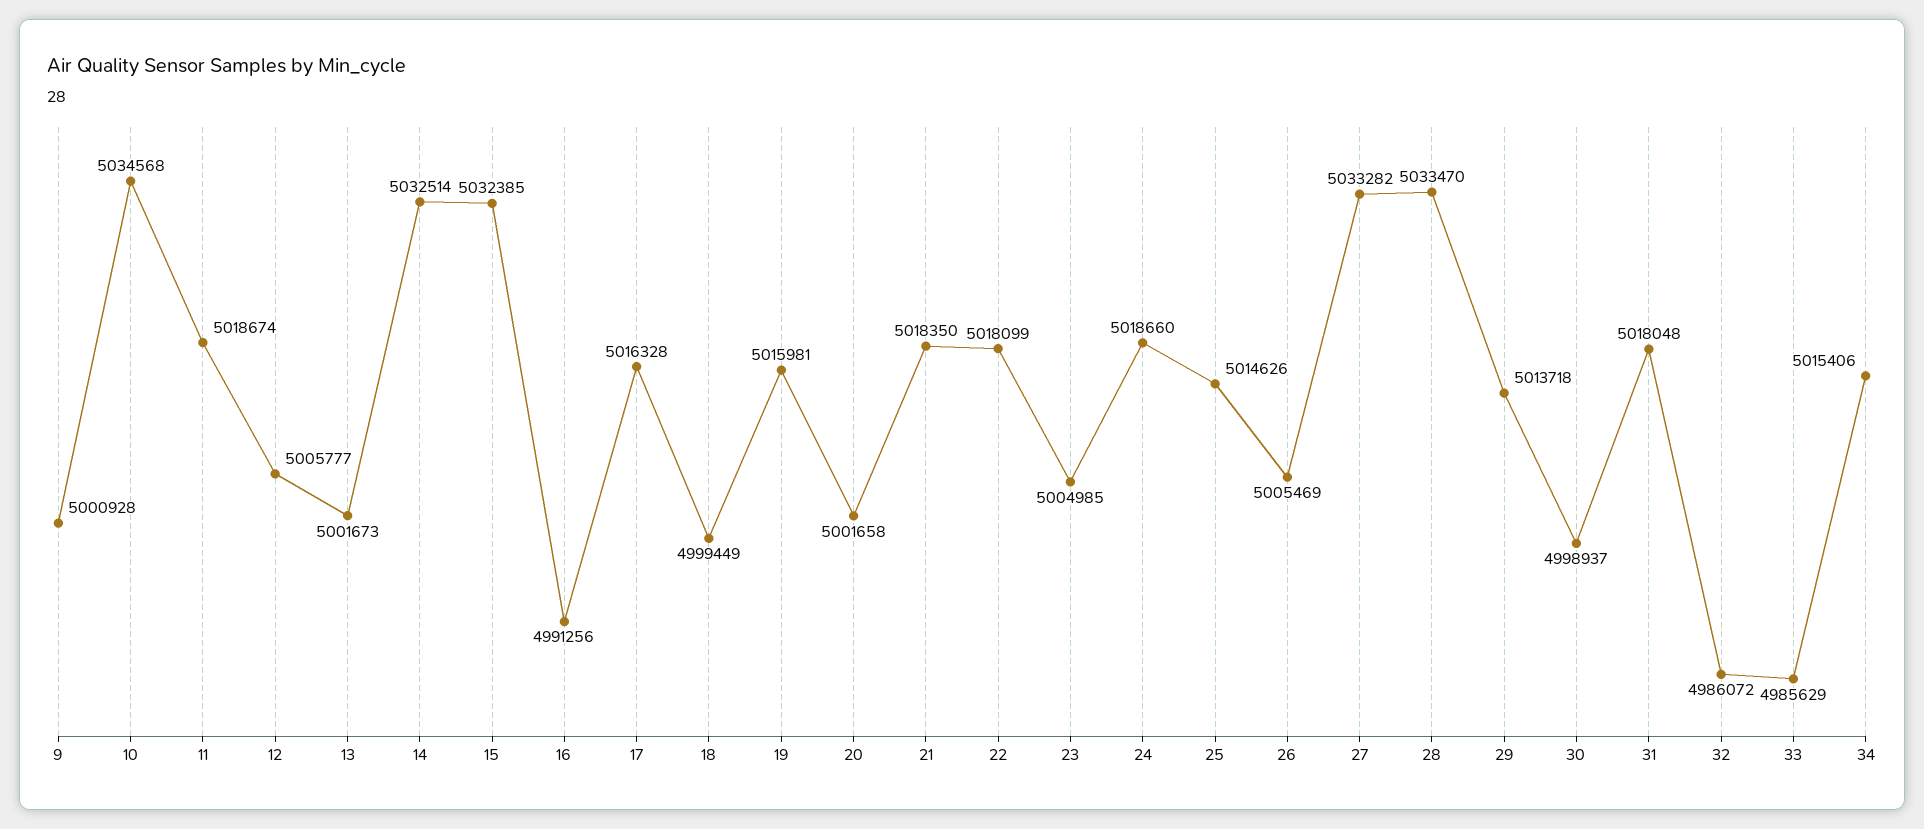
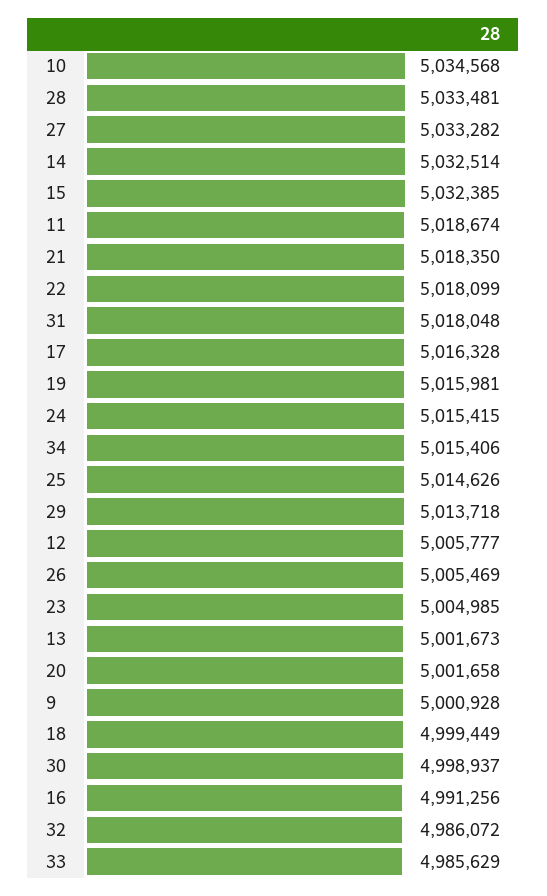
  {
    "9": 5000928,
    "10": 5034568,
    "11": 5018674,
    "12": 5005777,
    "13": 5001673,
    "14": 5032514,
    "15": 5032385,
    "16": 4991256,
    "17": 5016328,
    "18": 4999449,
    "19": 5015981,
    "20": 5001658,
    "21": 5018350,
    "22": 5018099,
    "23": 5004985,
-   "24": 5018660,
+   "24": 5015415,
    "25": 5014626,
    "26": 5005469,
    "27": 5033282,
-   "28": 5033470,
+   "28": 5033481,
    "29": 5013718,
    "30": 4998937,
    "31": 5018048,
    "32": 4986072,
    "33": 4985629,
    "34": 5015406
  }

